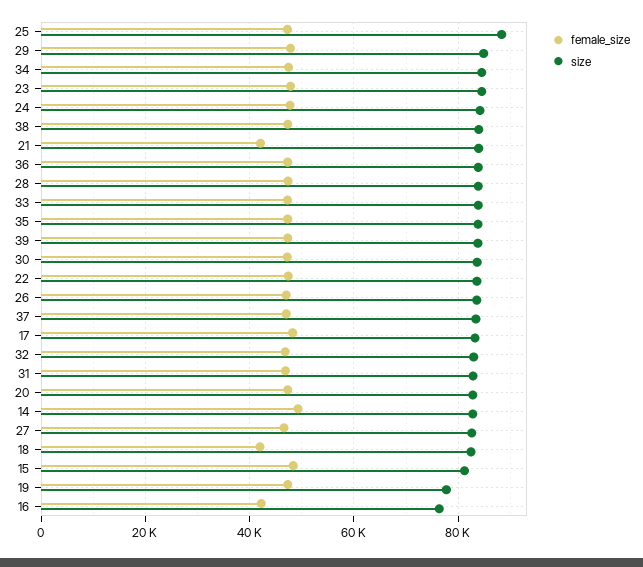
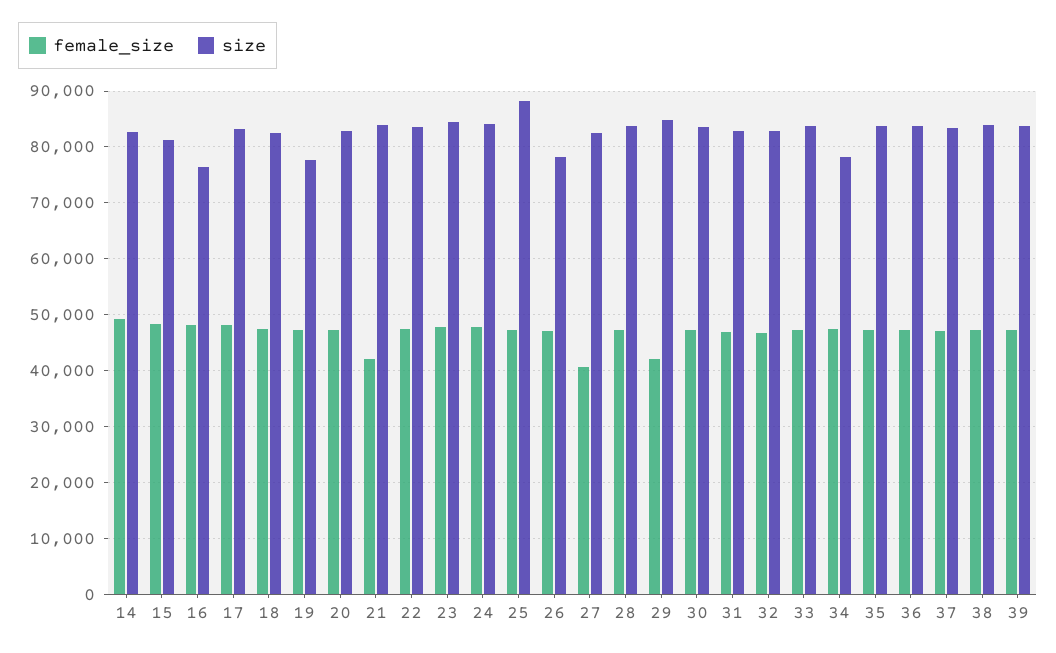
  {
    "female_size": {
      "25": 48000,
-     "29": 48000,
+     "29": 42000,
      "34": 48000,
      "23": 48000,
      "24": 48000,
      "38": 48000,
      "21": 42000,
      "36": 48000,
      "28": 48000,
      "33": 48000,
      "35": 48000,
      "39": 48000,
      "30": 48000,
      "22": 48000,
      "26": 48000,
      "37": 48000,
      "17": 48000,
      "32": 46000,
      "31": 46000,
      "20": 48000,
      "14": 50000,
-     "27": 46000,
+     "27": 40000,
-     "18": 42000,
+     "18": 48000,
      "15": 48000,
      "19": 48000,
-     "16": 42000
+     "16": 48000
    },
    "size": {
      "25": 88000,
      "29": 84000,
-     "34": 84000,
+     "34": 78000,
      "23": 84000,
      "24": 84000,
      "38": 84000,
      "21": 84000,
      "36": 84000,
      "28": 84000,
      "33": 84000,
      "35": 84000,
      "39": 84000,
      "30": 84000,
      "22": 84000,
-     "26": 84000,
+     "26": 78000,
      "37": 84000,
      "17": 84000,
      "32": 82000,
      "31": 82000,
      "20": 82000,
      "14": 82000,
      "27": 82000,
      "18": 82000,
      "15": 82000,
      "19": 78000,
      "16": 76000
    }
  }

